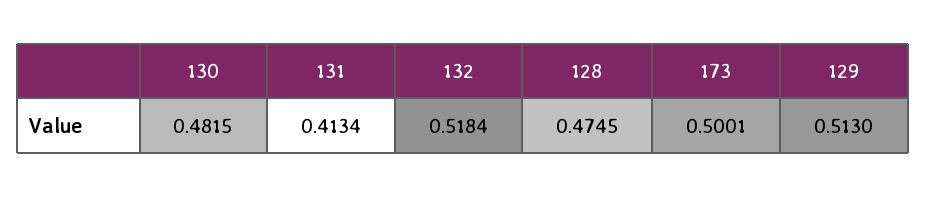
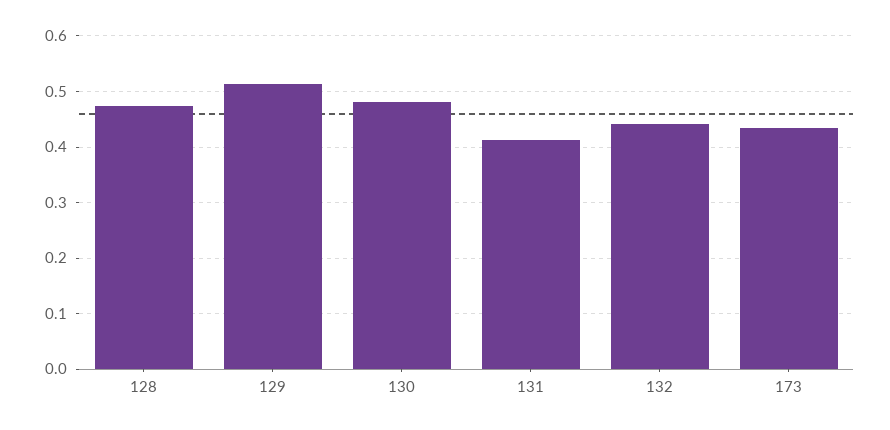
  {
    "130": 0.4815,
    "131": 0.4134,
-   "132": 0.5184,
+   "132": 0.44,
    "128": 0.4745,
-   "173": 0.5001,
+   "173": 0.44,
    "129": 0.513
  }

